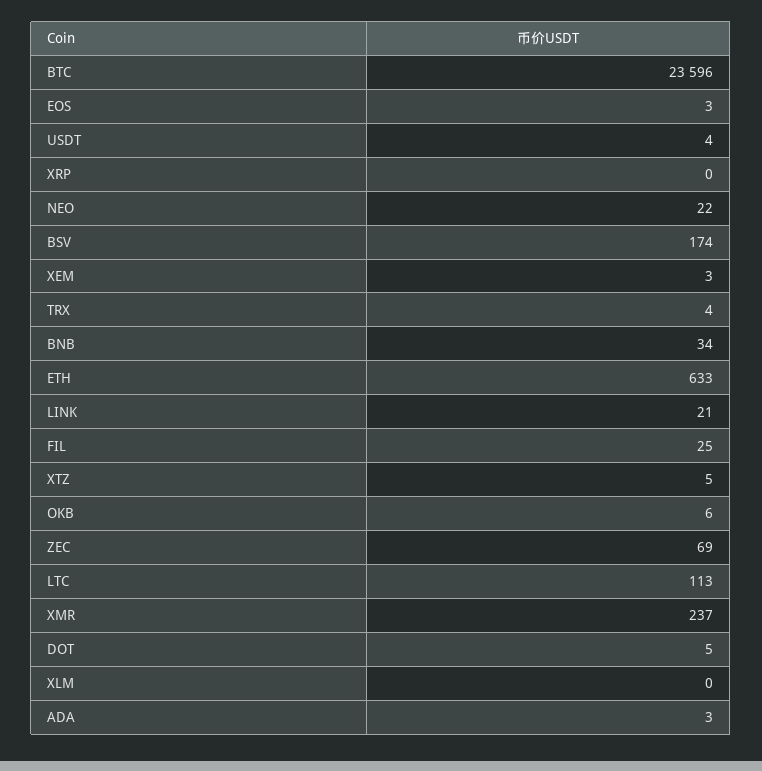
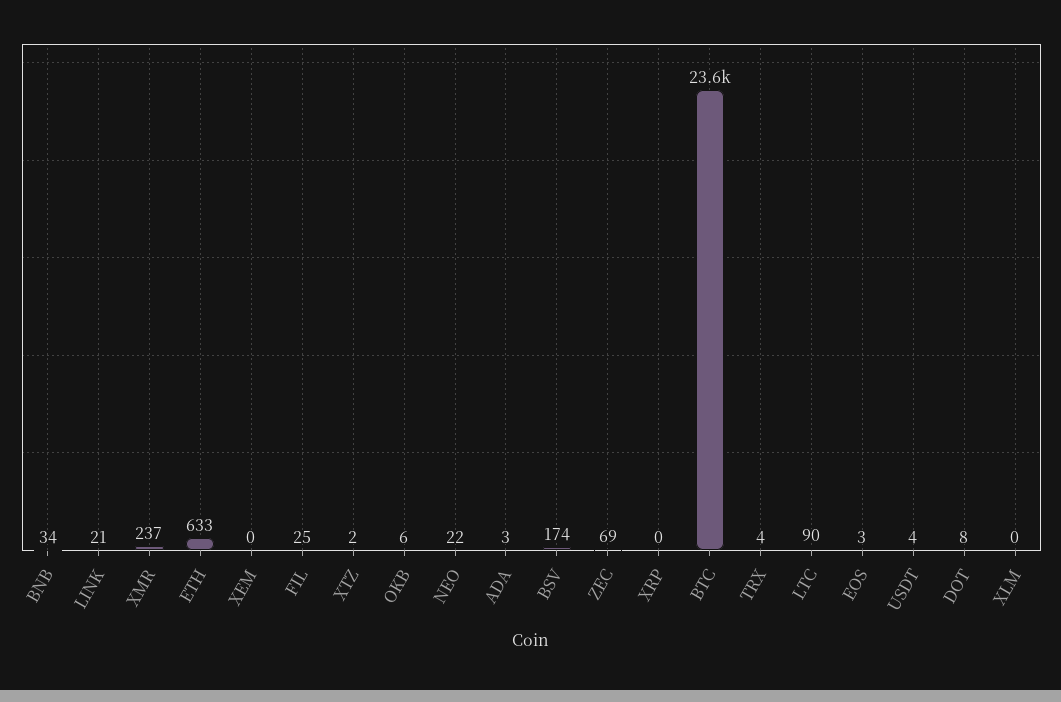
  {
    "BTC": 23596,
    "EOS": 3,
    "USDT": 4,
    "XRP": 0,
    "NEO": 22,
    "BSV": 174,
-   "XEM": 3,
+   "XEM": 0,
    "TRX": 4,
    "BNB": 34,
    "ETH": 633,
    "LINK": 21,
    "FIL": 25,
-   "XTZ": 5,
+   "XTZ": 2,
    "OKB": 6,
    "ZEC": 69,
-   "LTC": 113,
+   "LTC": 90,
    "XMR": 237,
-   "DOT": 5,
+   "DOT": 8,
    "XLM": 0,
    "ADA": 3
  }

